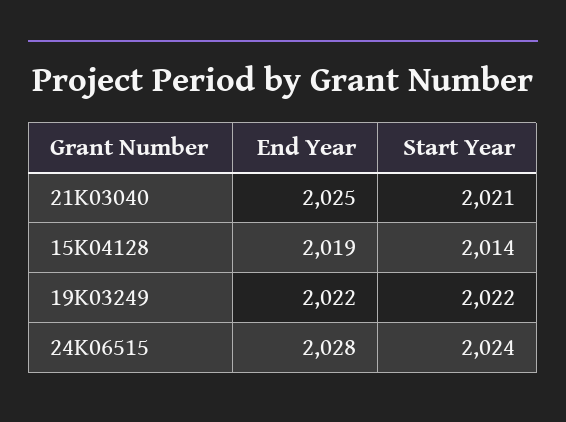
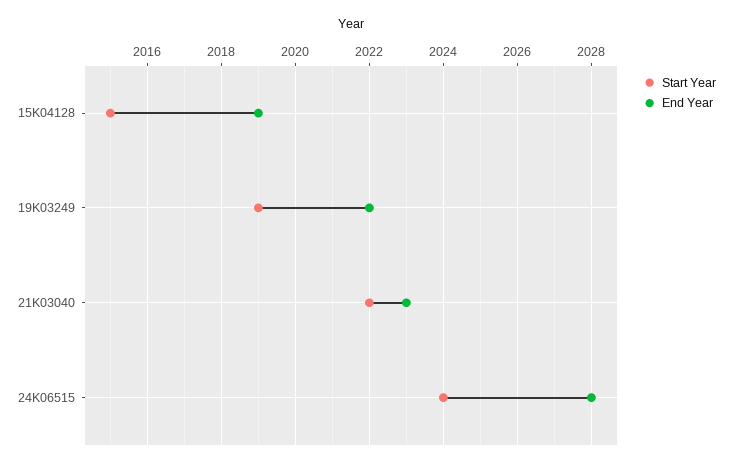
  {
    "End Year": {
-     "21K03040": 2025,
+     "21K03040": 2023,
      "15K04128": 2019,
      "19K03249": 2022,
      "24K06515": 2028
    },
    "Start Year": {
-     "21K03040": 2021,
+     "21K03040": 2022,
-     "15K04128": 2014,
+     "15K04128": 2015,
-     "19K03249": 2022,
+     "19K03249": 2019,
      "24K06515": 2024
    }
  }

